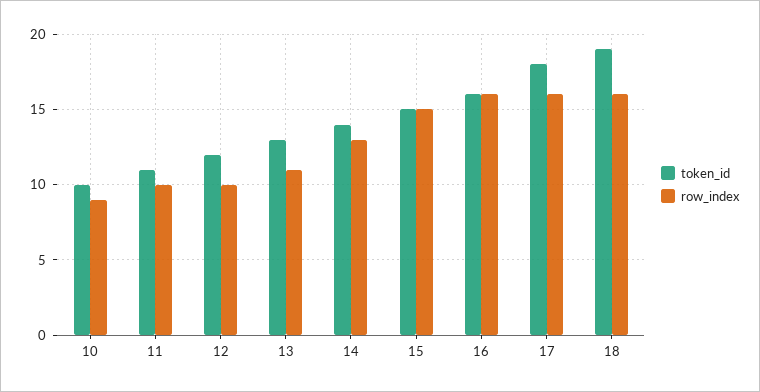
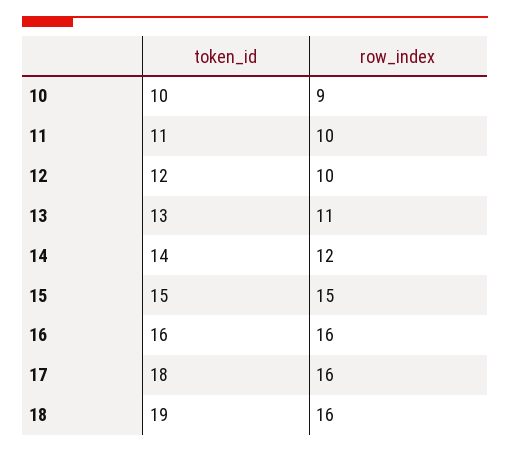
  {
    "token_id": {
      "10": 10,
      "11": 11,
      "12": 12,
      "13": 13,
      "14": 14,
      "15": 15,
      "16": 16,
      "17": 18,
      "18": 19
    },
    "row_index": {
      "10": 9,
      "11": 10,
      "12": 10,
      "13": 11,
-     "14": 13,
+     "14": 12,
      "15": 15,
      "16": 16,
      "17": 16,
      "18": 16
    }
  }

